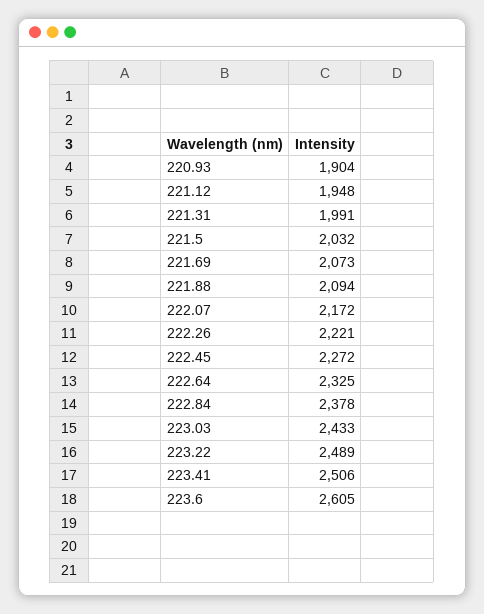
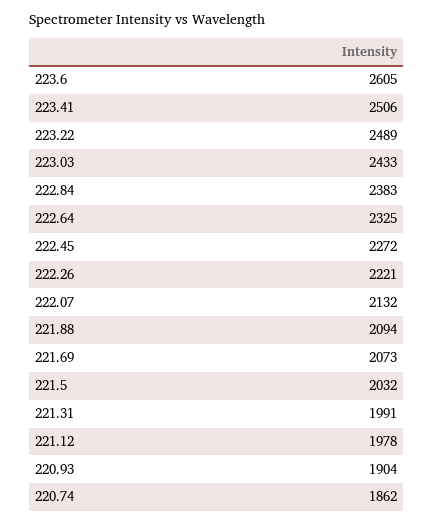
  {
    "220.93": 1904,
-   "221.12": 1948,
+   "221.12": 1978,
    "221.31": 1991,
    "221.5": 2032,
    "221.69": 2073,
    "221.88": 2094,
-   "222.07": 2172,
+   "222.07": 2132,
    "222.26": 2221,
    "222.45": 2272,
    "222.64": 2325,
-   "222.84": 2378,
+   "222.84": 2383,
    "223.03": 2433,
    "223.22": 2489,
    "223.41": 2506,
-   "223.6": 2605
+   "223.6": 2605,
+   "220.74": 1862
  }

